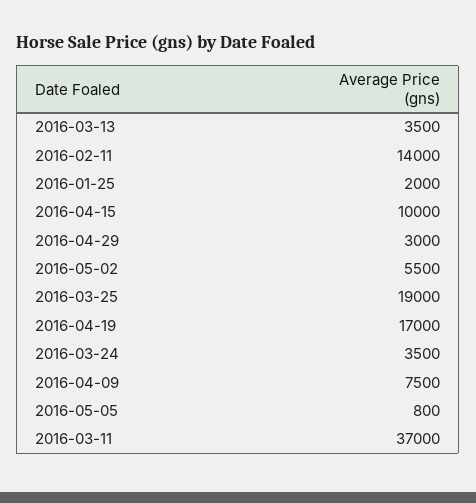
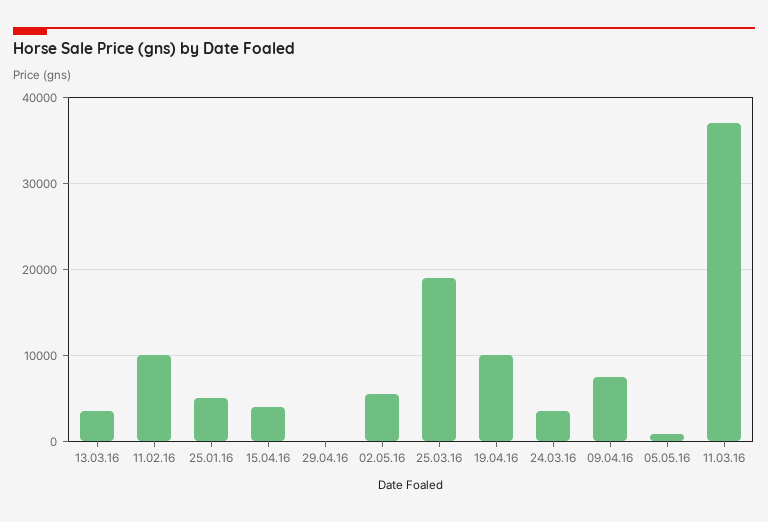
  {
    "2016-03-13": 3500,
-   "2016-02-11": 14000,
+   "2016-02-11": 10000,
-   "2016-01-25": 2000,
+   "2016-01-25": 5000,
-   "2016-04-15": 10000,
+   "2016-04-15": 4000,
-   "2016-04-29": 3000,
+   "2016-04-29": 0,
    "2016-05-02": 5500,
    "2016-03-25": 19000,
-   "2016-04-19": 17000,
+   "2016-04-19": 10000,
    "2016-03-24": 3500,
    "2016-04-09": 7500,
    "2016-05-05": 800,
    "2016-03-11": 37000
  }

